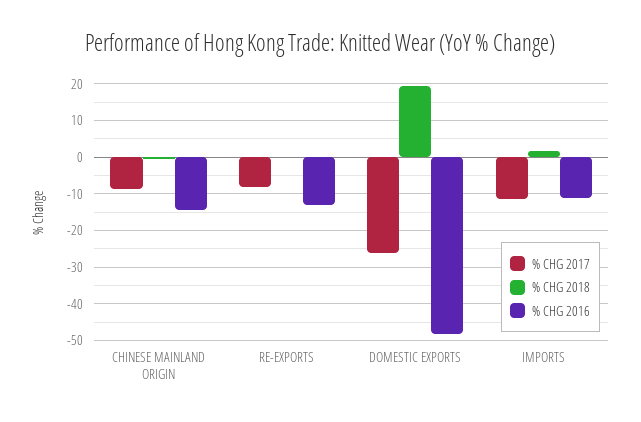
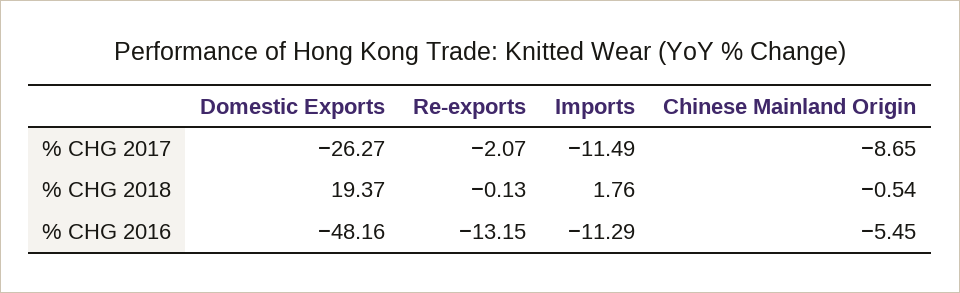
  {
    "% CHG 2017": {
      "CHINESE MAINLAND ORIGIN": -8.65,
-     "RE-EXPORTS": -8,
+     "RE-EXPORTS": -2.07,
      "DOMESTIC EXPORTS": -26.27,
      "IMPORTS": -11.49
    },
    "% CHG 2018": {
      "CHINESE MAINLAND ORIGIN": -0.54,
      "RE-EXPORTS": -0.13,
      "DOMESTIC EXPORTS": 19.37,
      "IMPORTS": 1.76
    },
    "% CHG 2016": {
-     "CHINESE MAINLAND ORIGIN": -14,
+     "CHINESE MAINLAND ORIGIN": -5.45,
      "RE-EXPORTS": -13.15,
      "DOMESTIC EXPORTS": -48.16,
      "IMPORTS": -11.29
    }
  }

